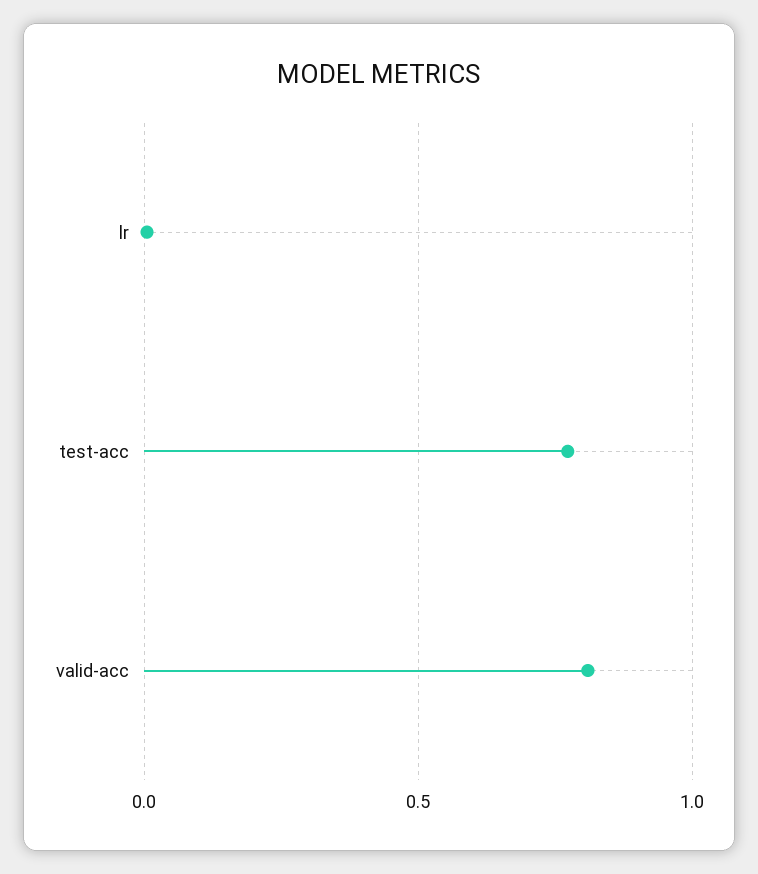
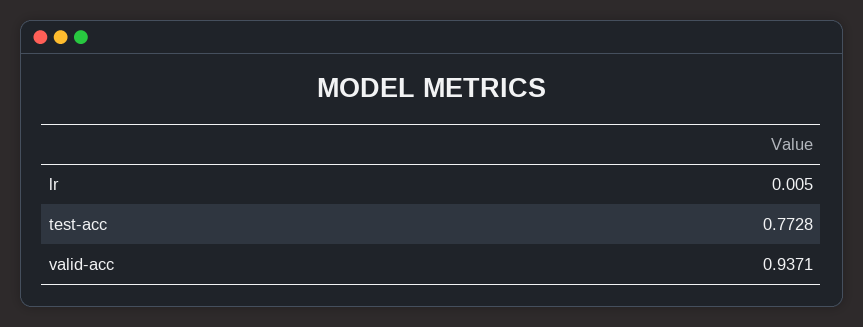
  {
    "lr": 0.005,
    "test-acc": 0.7728,
-   "valid-acc": 0.8
+   "valid-acc": 0.9371
  }

